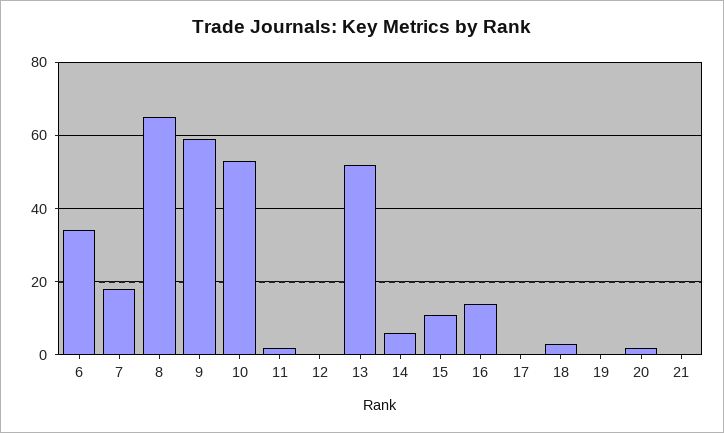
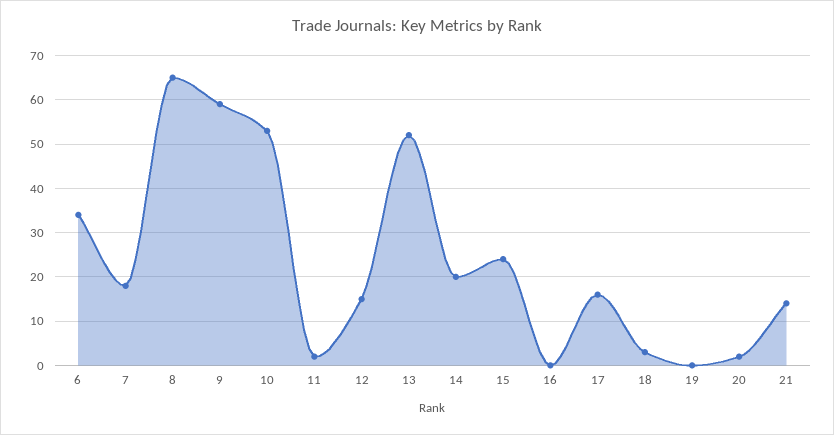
  {
    "6": 35,
    "7": 20,
    "8": 65,
    "9": 60,
    "10": 55,
    "11": 0,
-   "12": 0,
+   "12": 15,
    "13": 50,
-   "14": 5,
+   "14": 20,
-   "15": 10,
+   "15": 25,
-   "16": 15,
+   "16": 0,
-   "17": 0,
+   "17": 15,
    "18": 5,
    "19": 0,
    "20": 0,
-   "21": 0
+   "21": 15
  }

